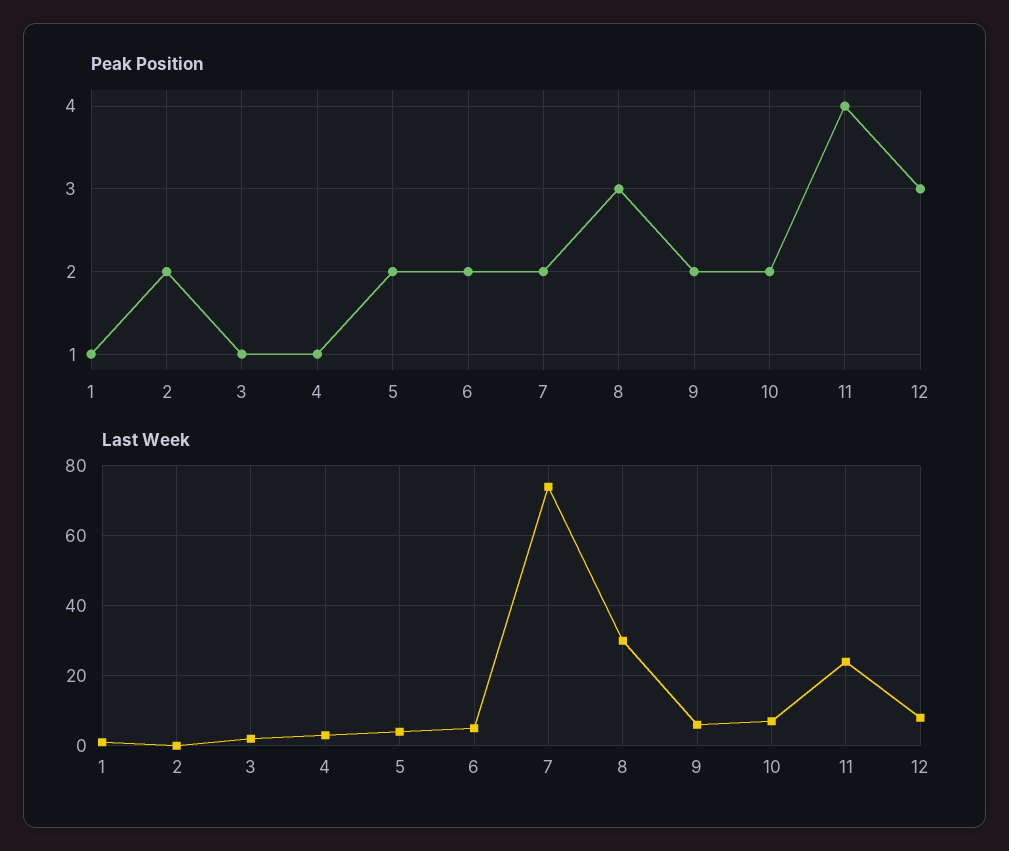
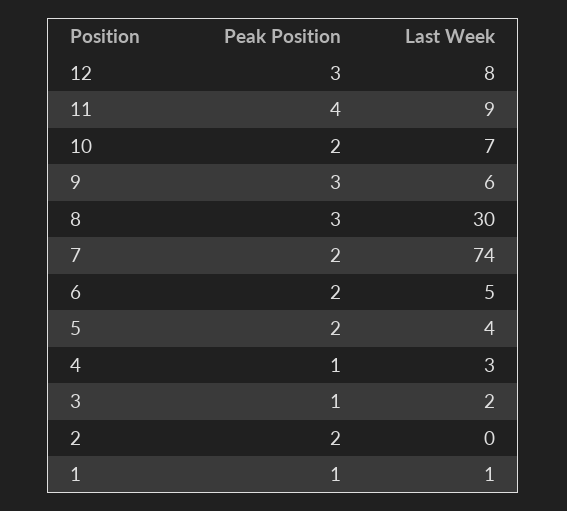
  {
    "Peak Position": {
      "1": 1,
      "2": 2,
      "3": 1,
      "4": 1,
      "5": 2,
      "6": 2,
      "7": 2,
      "8": 3,
-     "9": 2,
+     "9": 3,
      "10": 2,
      "11": 4,
      "12": 3
    },
    "Last Week": {
      "1": 1,
      "2": 0,
      "3": 2,
      "4": 3,
      "5": 4,
      "6": 5,
      "7": 74,
      "8": 30,
      "9": 6,
      "10": 7,
-     "11": 25,
+     "11": 9,
      "12": 8
    }
  }

